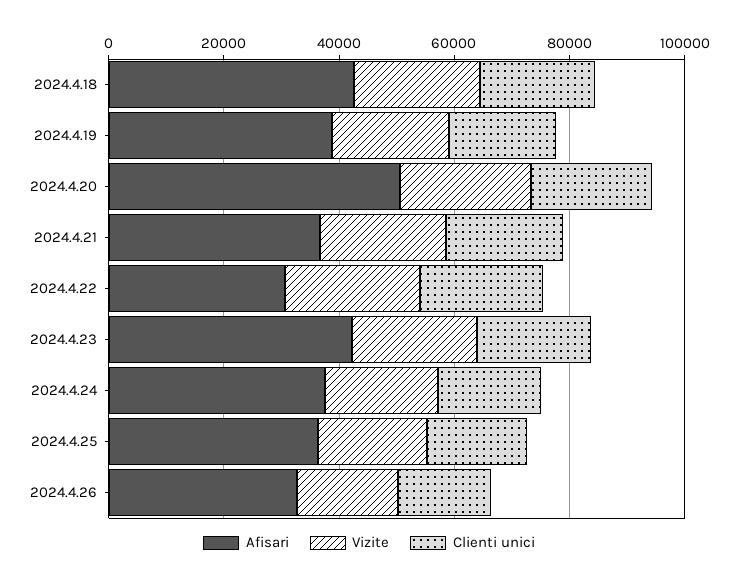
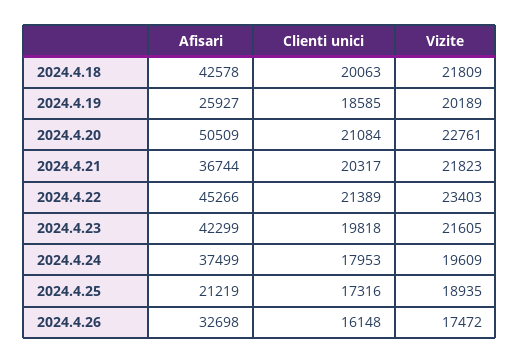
  {
    "Afisari": {
      "2024.4.18": 42578,
-     "2024.4.19": 40000,
+     "2024.4.19": 25927,
      "2024.4.20": 50509,
      "2024.4.21": 36744,
-     "2024.4.22": 30000,
+     "2024.4.22": 45266,
      "2024.4.23": 42299,
      "2024.4.24": 37499,
-     "2024.4.25": 35000,
+     "2024.4.25": 21219,
      "2024.4.26": 32698
    },
    "Vizite": {
      "2024.4.18": 21809,
      "2024.4.19": 20189,
      "2024.4.20": 22761,
      "2024.4.21": 21823,
      "2024.4.22": 23403,
      "2024.4.23": 21605,
      "2024.4.24": 19609,
      "2024.4.25": 18935,
      "2024.4.26": 17472
    },
    "Clienti unici": {
      "2024.4.18": 20063,
      "2024.4.19": 18585,
      "2024.4.20": 21084,
      "2024.4.21": 20317,
      "2024.4.22": 21389,
      "2024.4.23": 19818,
      "2024.4.24": 17953,
      "2024.4.25": 17316,
      "2024.4.26": 16148
    }
  }

